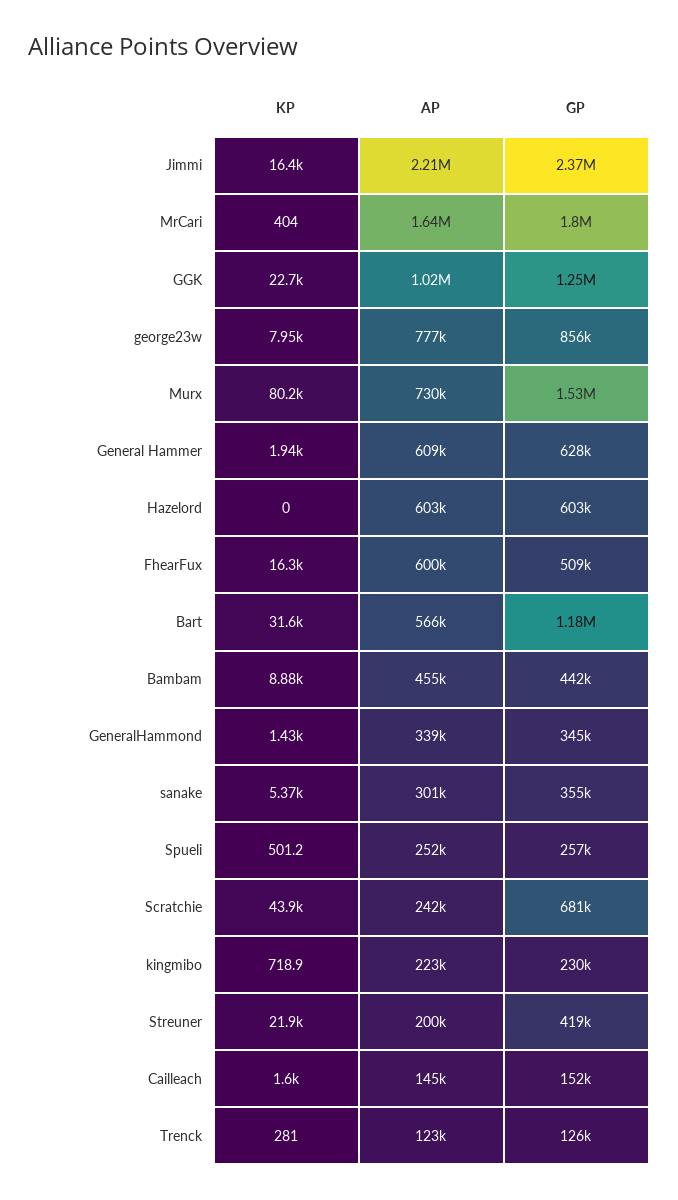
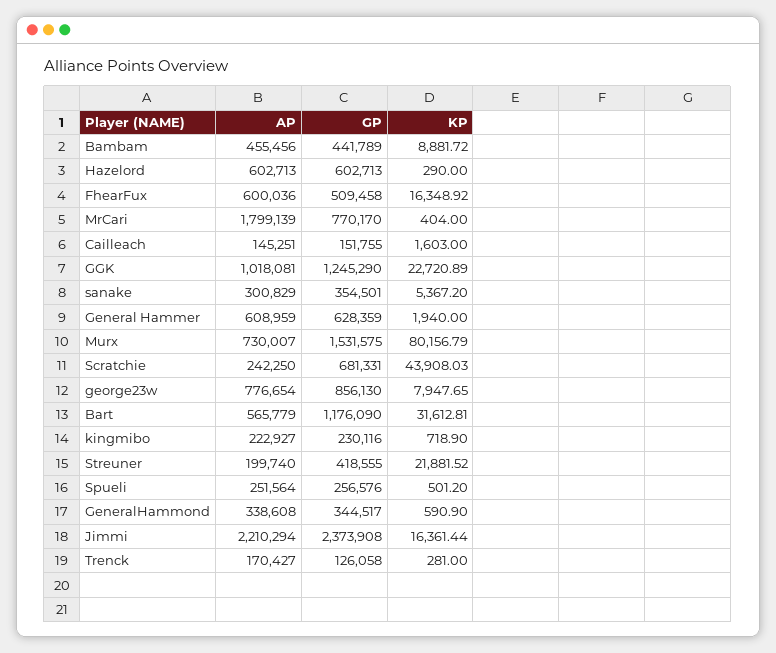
  {
    "KP": {
      "Jimmi": 16361.44,
      "MrCari": 404,
      "GGK": 22720.89,
      "george23w": 7947.65,
      "Murx": 80156.79,
      "General Hammer": 1940,
-     "Hazelord": 0,
+     "Hazelord": 290,
      "FhearFux": 16348.92,
      "Bart": 31612.81,
      "Bambam": 8881.72,
-     "GeneralHammond": 1430,
+     "GeneralHammond": 590.9,
      "sanake": 5367.2,
      "Spueli": 501.2,
      "Scratchie": 43908.03,
      "kingmibo": 718.9,
      "Streuner": 21881.52,
      "Cailleach": 1603,
      "Trenck": 281
    },
    "AP": {
      "Jimmi": 2210294,
-     "MrCari": 1640000,
+     "MrCari": 1799139,
      "GGK": 1018081,
      "george23w": 776654,
      "Murx": 730007,
      "General Hammer": 608959,
      "Hazelord": 602713,
      "FhearFux": 600036,
      "Bart": 565779,
      "Bambam": 455456,
      "GeneralHammond": 338608,
      "sanake": 300829,
      "Spueli": 251564,
      "Scratchie": 242250,
      "kingmibo": 222927,
      "Streuner": 199740,
      "Cailleach": 145251,
-     "Trenck": 123000
+     "Trenck": 170427
    },
    "GP": {
      "Jimmi": 2373908,
-     "MrCari": 1800000,
+     "MrCari": 770170,
      "GGK": 1245290,
      "george23w": 856130,
      "Murx": 1531575,
      "General Hammer": 628359,
      "Hazelord": 602713,
      "FhearFux": 509458,
      "Bart": 1176090,
      "Bambam": 441789,
      "GeneralHammond": 344517,
      "sanake": 354501,
      "Spueli": 256576,
      "Scratchie": 681331,
      "kingmibo": 230116,
      "Streuner": 418555,
      "Cailleach": 151755,
      "Trenck": 126058
    }
  }

